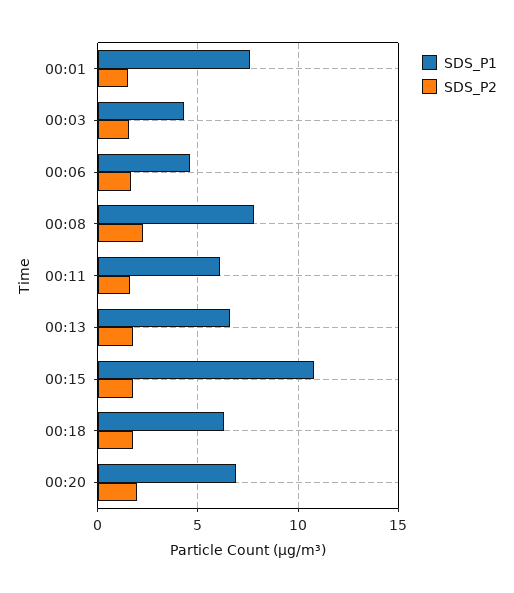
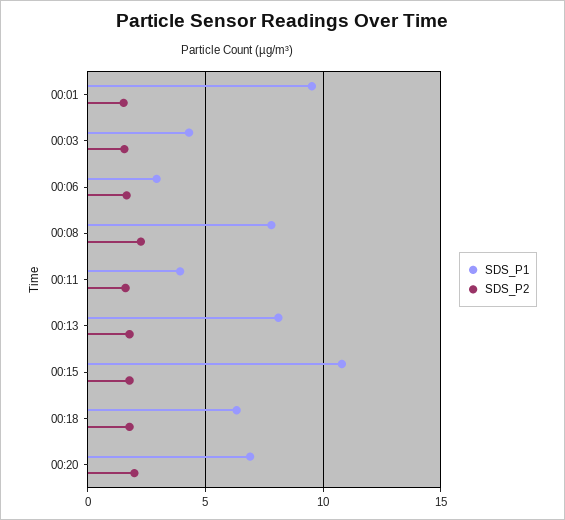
  {
    "SDS_P1": {
-     "00:01": 7.5,
+     "00:01": 9.5,
      "00:03": 4.5,
-     "00:06": 4.5,
+     "00:06": 3,
      "00:08": 8,
-     "00:11": 6,
+     "00:11": 4,
-     "00:13": 6.5,
+     "00:13": 8,
      "00:15": 11,
      "00:18": 6.5,
      "00:20": 7
    },
    "SDS_P2": {
      "00:01": 1.5,
      "00:03": 1.5,
      "00:06": 1.5,
      "00:08": 2.5,
      "00:11": 1.5,
      "00:13": 2,
      "00:15": 2,
      "00:18": 2,
      "00:20": 2
    }
  }

